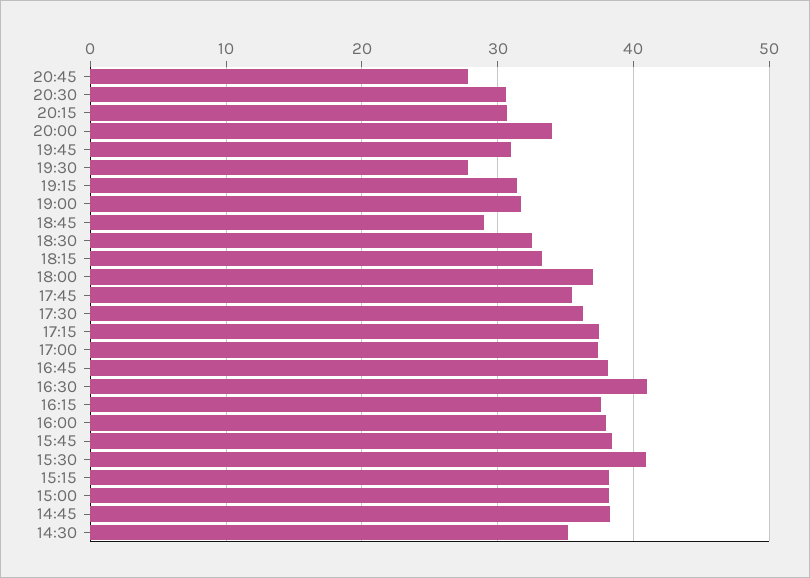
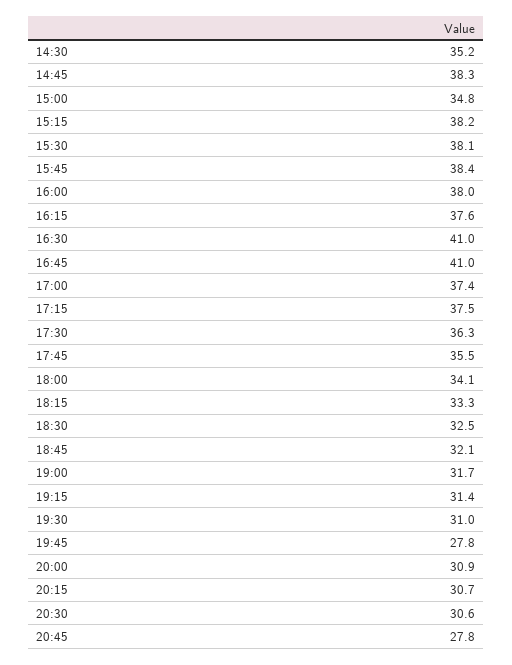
  {
    "20:45": 27.8,
    "20:30": 30.6,
    "20:15": 30.7,
-   "20:00": 34,
+   "20:00": 30.9,
-   "19:45": 31,
+   "19:45": 27.8,
-   "19:30": 28,
+   "19:30": 31,
    "19:15": 31.4,
    "19:00": 31.7,
-   "18:45": 29,
+   "18:45": 32.1,
    "18:30": 32.5,
    "18:15": 33.3,
-   "18:00": 37,
+   "18:00": 34.1,
    "17:45": 35.5,
    "17:30": 36.3,
    "17:15": 37.5,
    "17:00": 37.4,
-   "16:45": 38,
+   "16:45": 41,
    "16:30": 41,
    "16:15": 37.6,
    "16:00": 38,
    "15:45": 38.4,
-   "15:30": 41,
+   "15:30": 38.1,
    "15:15": 38.2,
-   "15:00": 38,
+   "15:00": 34.8,
    "14:45": 38.3,
    "14:30": 35.2
  }

